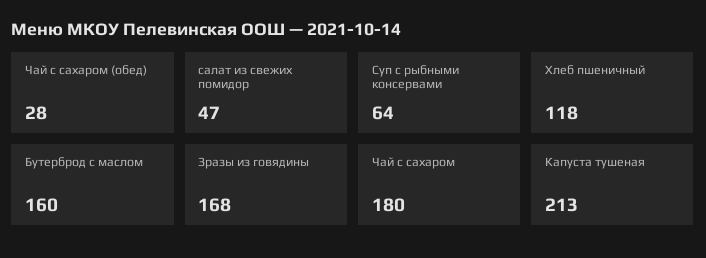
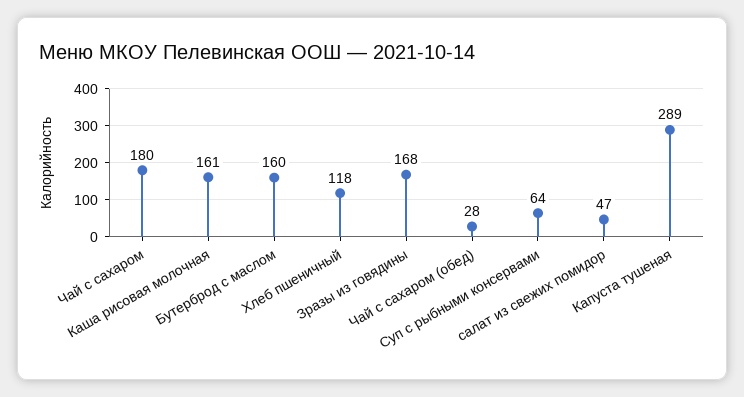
  {
    "Чай с сахаром (обед)": 28,
    "салат из свежих помидор": 47,
    "Суп с рыбными консервами": 64,
    "Хлеб пшеничный": 118,
    "Бутерброд с маслом": 160,
    "Зразы из говядины": 168,
    "Чай с сахаром": 180,
-   "Капуста тушеная": 213
+   "Капуста тушеная": 289,
+   "Каша рисовая молочная": 161
  }

